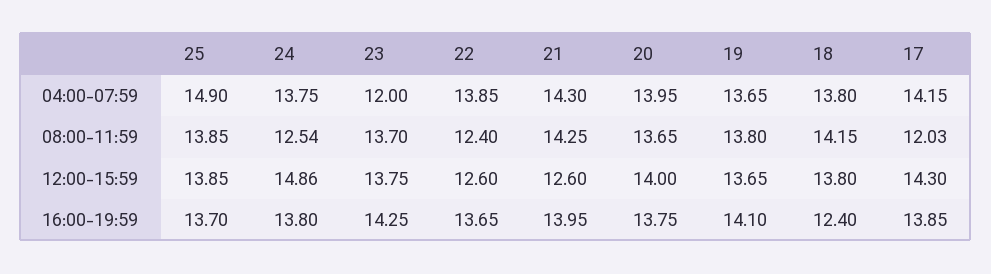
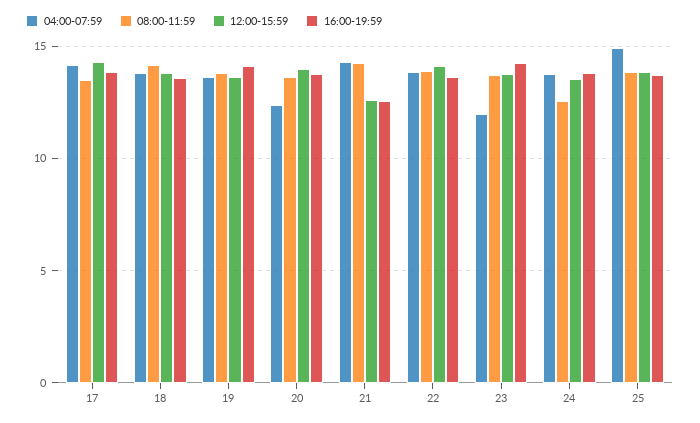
  {
    "04:00-07:59": {
      "25": 14.9,
      "24": 13.75,
      "23": 12,
      "22": 13.85,
      "21": 14.3,
-     "20": 13.95,
+     "20": 12.5,
      "19": 13.65,
      "18": 13.8,
      "17": 14.15
    },
    "08:00-11:59": {
      "25": 13.85,
      "24": 12.54,
      "23": 13.7,
-     "22": 12.4,
+     "22": 14,
      "21": 14.25,
      "20": 13.65,
      "19": 13.8,
      "18": 14.15,
-     "17": 12.03
+     "17": 13.5
    },
    "12:00-15:59": {
      "25": 13.85,
-     "24": 14.86,
+     "24": 13.5,
      "23": 13.75,
-     "22": 12.6,
+     "22": 14,
      "21": 12.6,
      "20": 14,
      "19": 13.65,
      "18": 13.8,
      "17": 14.3
    },
    "16:00-19:59": {
      "25": 13.7,
      "24": 13.8,
      "23": 14.25,
      "22": 13.65,
-     "21": 13.95,
+     "21": 12.5,
      "20": 13.75,
      "19": 14.1,
-     "18": 12.4,
+     "18": 13.5,
      "17": 13.85
    }
  }

